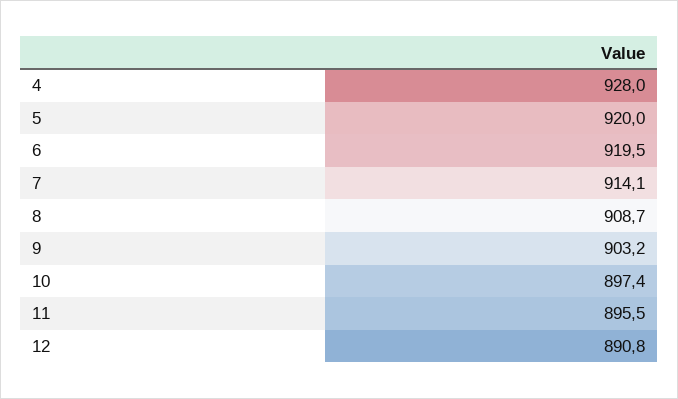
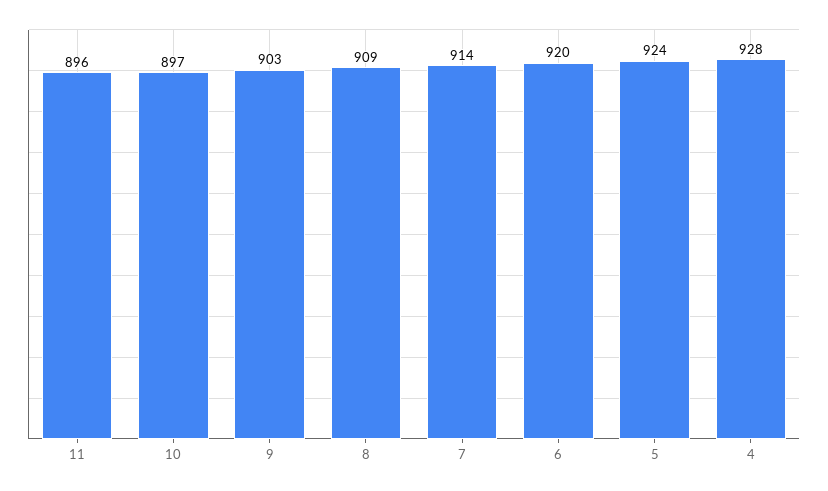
  {
    "4": 928,
-   "5": 920,
+   "5": 924,
    "6": 919.5,
    "7": 914.1,
    "8": 908.7,
    "9": 903.2,
    "10": 897.4,
-   "11": 895.5,
+   "11": 895.5
-   "12": 890.8
  }

